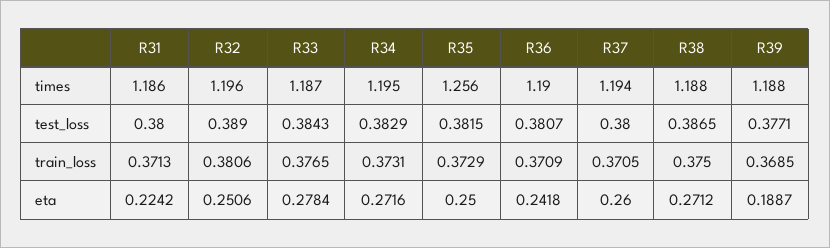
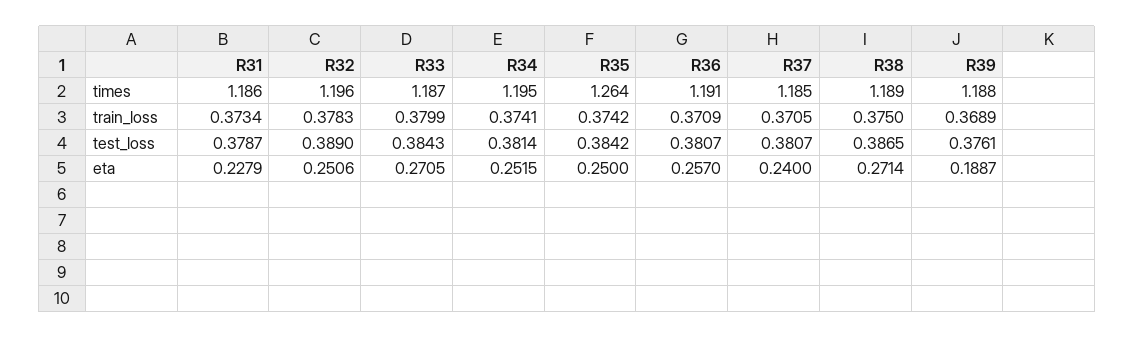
  {
    "R31": {
      "times": 1.186,
-     "test_loss": 0.38,
+     "test_loss": 0.3787,
-     "train_loss": 0.3713,
+     "train_loss": 0.3734,
-     "eta": 0.2242
+     "eta": 0.2279
    },
    "R32": {
      "times": 1.196,
      "test_loss": 0.389,
-     "train_loss": 0.3806,
+     "train_loss": 0.3783,
      "eta": 0.2506
    },
    "R33": {
      "times": 1.187,
      "test_loss": 0.3843,
-     "train_loss": 0.3765,
+     "train_loss": 0.3799,
-     "eta": 0.2784
+     "eta": 0.2705
    },
    "R34": {
      "times": 1.195,
-     "test_loss": 0.3829,
+     "test_loss": 0.3814,
-     "train_loss": 0.3731,
+     "train_loss": 0.3741,
-     "eta": 0.2716
+     "eta": 0.2515
    },
    "R35": {
-     "times": 1.256,
+     "times": 1.264,
-     "test_loss": 0.3815,
+     "test_loss": 0.3842,
-     "train_loss": 0.3729,
+     "train_loss": 0.3742,
      "eta": 0.25
    },
    "R36": {
-     "times": 1.19,
+     "times": 1.191,
      "test_loss": 0.3807,
      "train_loss": 0.3709,
-     "eta": 0.2418
+     "eta": 0.257
    },
    "R37": {
-     "times": 1.194,
+     "times": 1.185,
-     "test_loss": 0.38,
+     "test_loss": 0.3807,
      "train_loss": 0.3705,
-     "eta": 0.26
+     "eta": 0.24
    },
    "R38": {
-     "times": 1.188,
+     "times": 1.189,
      "test_loss": 0.3865,
      "train_loss": 0.375,
-     "eta": 0.2712
+     "eta": 0.2714
    },
    "R39": {
      "times": 1.188,
-     "test_loss": 0.3771,
+     "test_loss": 0.3761,
-     "train_loss": 0.3685,
+     "train_loss": 0.3689,
      "eta": 0.1887
    }
  }

